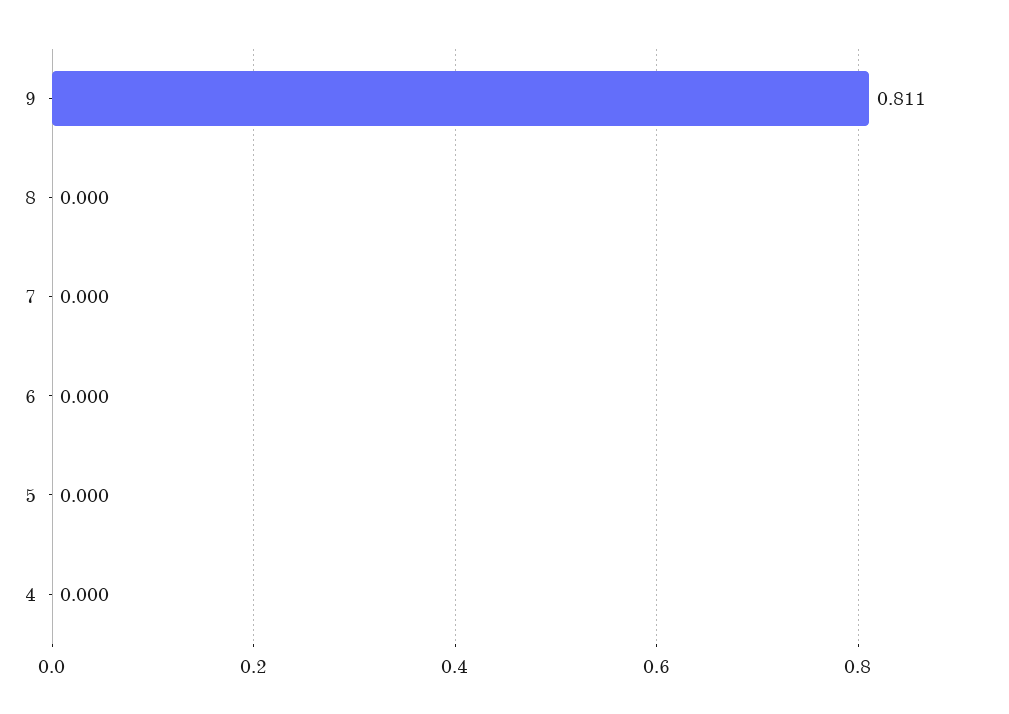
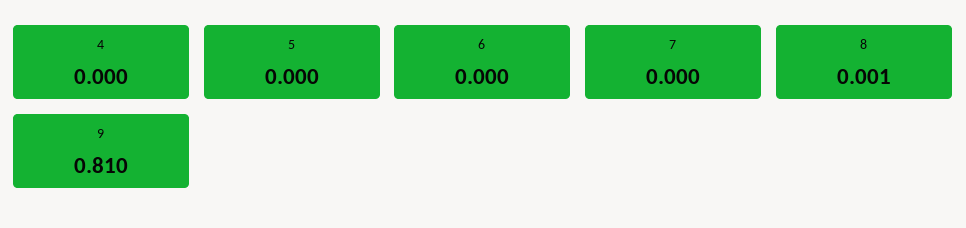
  {
-   "9": 0.811,
+   "9": 0.81,
-   "8": 0,
+   "8": 0.001,
    "7": 0,
    "6": 0,
    "5": 0,
    "4": 0
  }

